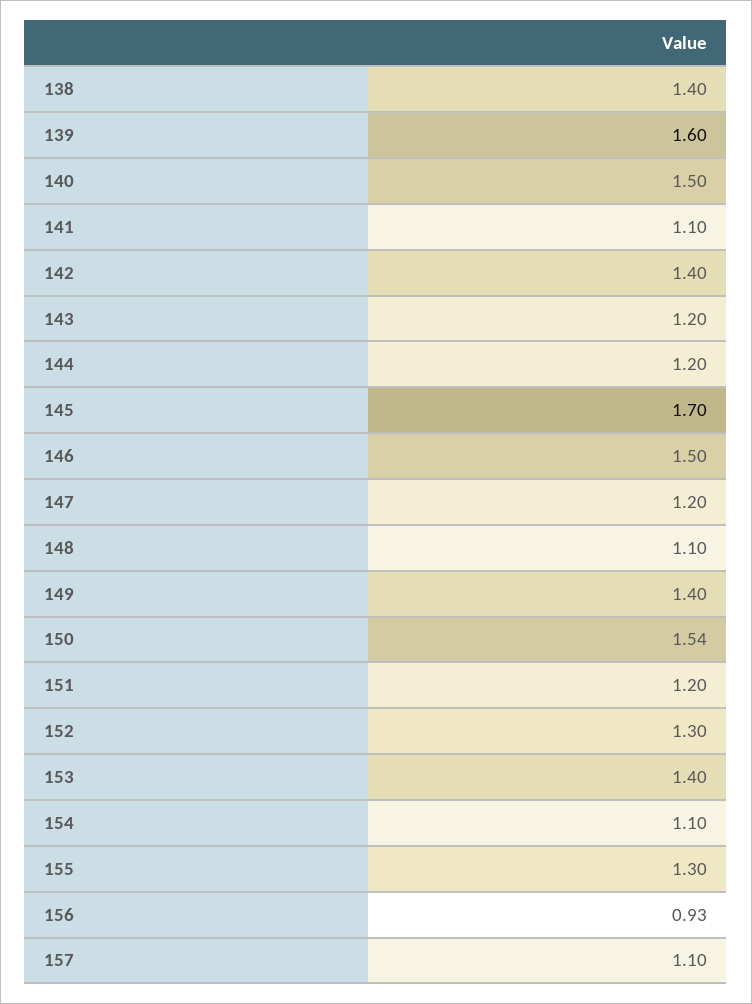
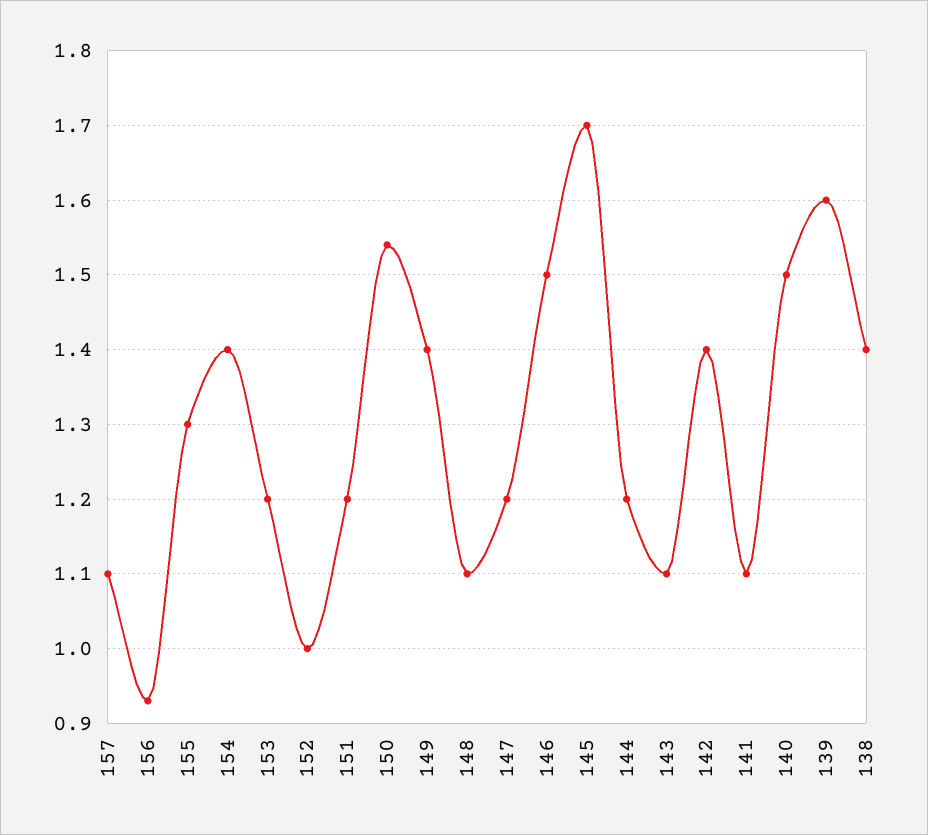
  {
    "138": 1.4,
    "139": 1.6,
    "140": 1.5,
    "141": 1.1,
    "142": 1.4,
-   "143": 1.2,
+   "143": 1.1,
    "144": 1.2,
    "145": 1.7,
    "146": 1.5,
    "147": 1.2,
    "148": 1.1,
    "149": 1.4,
    "150": 1.54,
    "151": 1.2,
-   "152": 1.3,
+   "152": 1,
-   "153": 1.4,
+   "153": 1.2,
-   "154": 1.1,
+   "154": 1.4,
    "155": 1.3,
    "156": 0.93,
    "157": 1.1
  }

